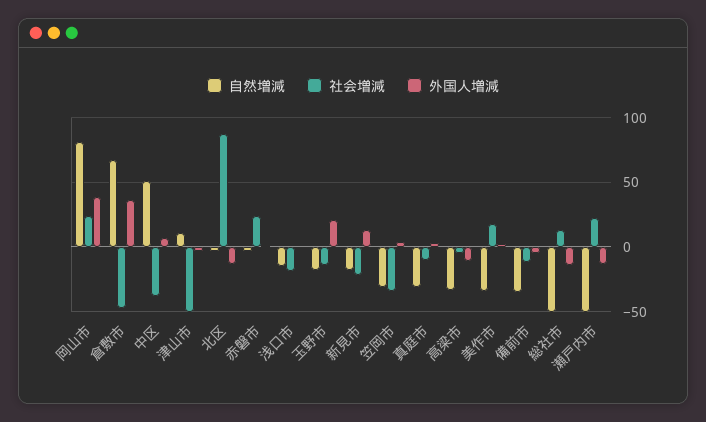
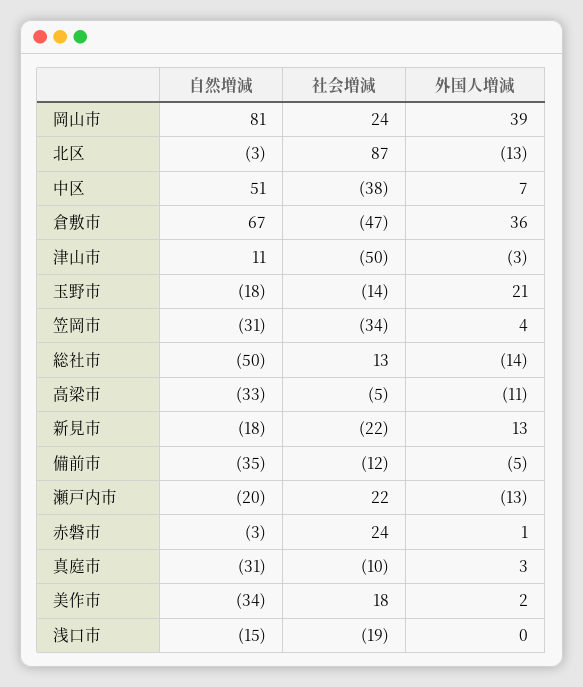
  {
    "自然増減": {
      "岡山市": 81,
      "倉敷市": 67,
      "中区": 51,
      "津山市": 11,
      "北区": -3,
      "赤磐市": -3,
      "浅口市": -15,
      "玉野市": -18,
      "新見市": -18,
      "笠岡市": -31,
      "真庭市": -31,
      "高梁市": -33,
      "美作市": -34,
      "備前市": -35,
      "総社市": -50,
-     "瀬戸内市": -50
+     "瀬戸内市": -20
    },
    "社会増減": {
      "岡山市": 24,
      "倉敷市": -47,
      "中区": -38,
      "津山市": -50,
      "北区": 87,
      "赤磐市": 24,
      "浅口市": -19,
      "玉野市": -14,
      "新見市": -22,
      "笠岡市": -34,
      "真庭市": -10,
      "高梁市": -5,
      "美作市": 18,
      "備前市": -12,
      "総社市": 13,
      "瀬戸内市": 22
    },
    "外国人増減": {
      "岡山市": 39,
      "倉敷市": 36,
      "中区": 7,
      "津山市": -3,
      "北区": -13,
      "赤磐市": 1,
      "浅口市": 0,
      "玉野市": 21,
      "新見市": 13,
      "笠岡市": 4,
      "真庭市": 3,
      "高梁市": -11,
      "美作市": 2,
      "備前市": -5,
      "総社市": -14,
      "瀬戸内市": -13
    }
  }

